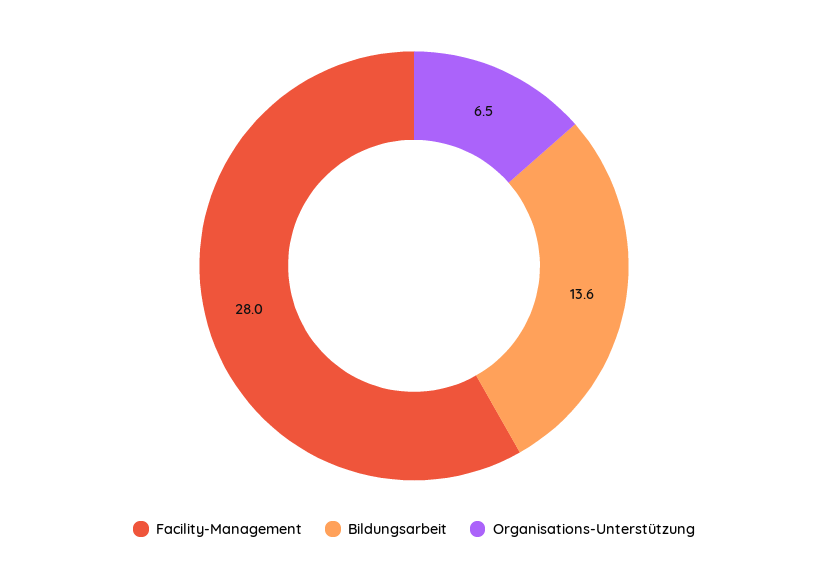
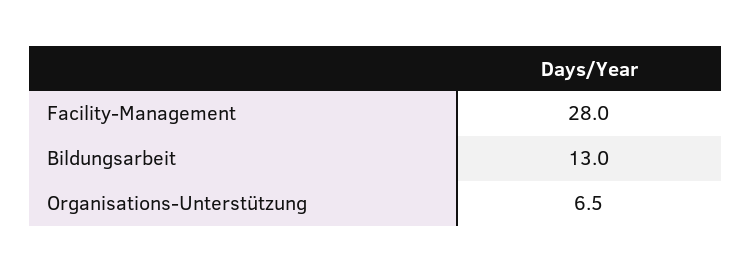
  {
    "Facility-Management": 28,
-   "Bildungsarbeit": 13.6,
+   "Bildungsarbeit": 13,
    "Organisations-Unterstützung": 6.5
  }

